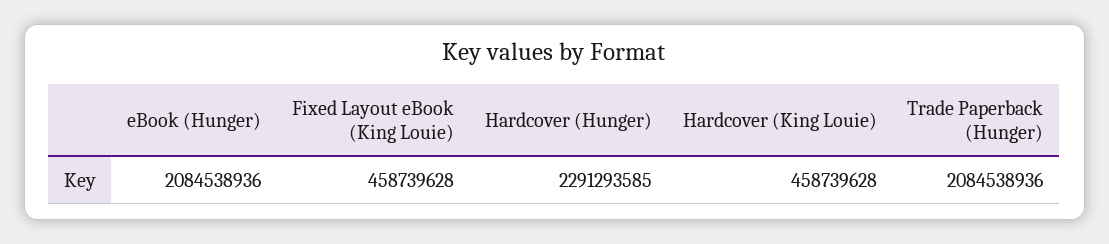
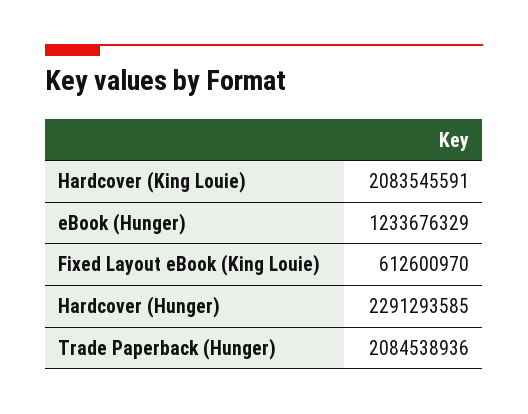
  {
-   "eBook (Hunger)": 2084538936,
+   "eBook (Hunger)": 1233676329,
-   "Fixed Layout eBook (King Louie)": 458739628,
+   "Fixed Layout eBook (King Louie)": 612600970,
    "Hardcover (Hunger)": 2291293585,
-   "Hardcover (King Louie)": 458739628,
+   "Hardcover (King Louie)": 2083545591,
    "Trade Paperback (Hunger)": 2084538936
  }

